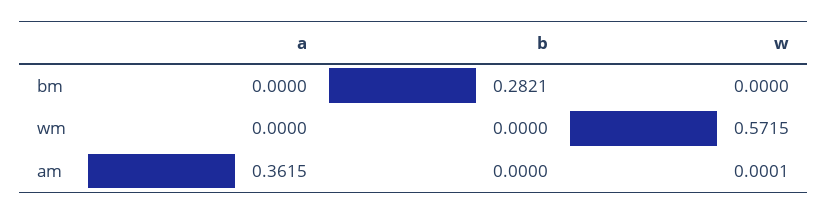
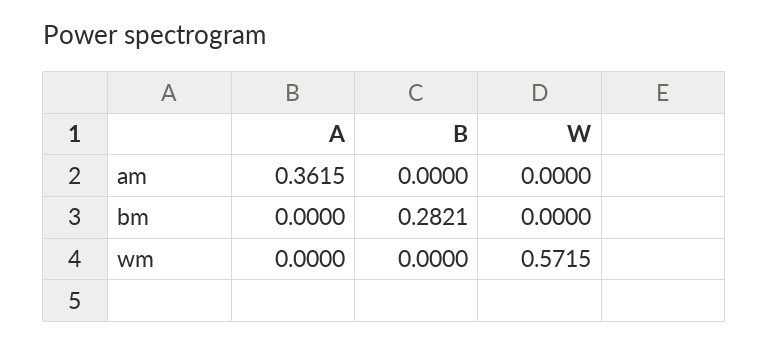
  {
    "a": {
      "bm": 0,
      "wm": 0,
      "am": 0.3615
    },
    "b": {
      "bm": 0.2821,
      "wm": 0,
      "am": 0
    },
    "w": {
      "bm": 0,
      "wm": 0.5715,
-     "am": 0.0001
+     "am": 0
    }
  }

